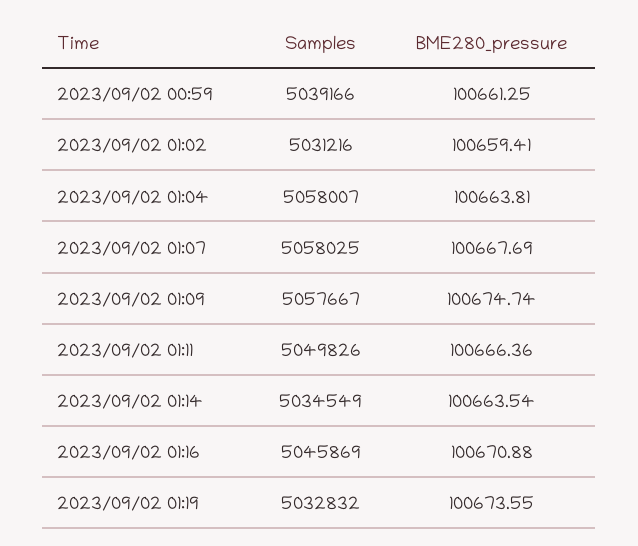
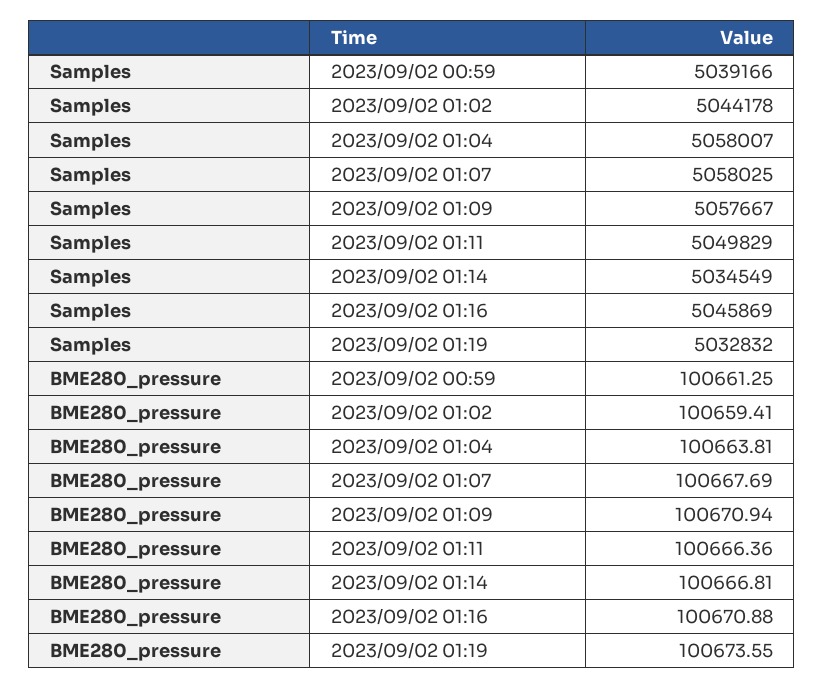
  {
    "Samples": {
      "2023/09/02 00:59": 5039166,
-     "2023/09/02 01:02": 5031216,
+     "2023/09/02 01:02": 5044178,
      "2023/09/02 01:04": 5058007,
      "2023/09/02 01:07": 5058025,
      "2023/09/02 01:09": 5057667,
-     "2023/09/02 01:11": 5049826,
+     "2023/09/02 01:11": 5049829,
      "2023/09/02 01:14": 5034549,
      "2023/09/02 01:16": 5045869,
      "2023/09/02 01:19": 5032832
    },
    "BME280_pressure": {
      "2023/09/02 00:59": 100661.25,
      "2023/09/02 01:02": 100659.41,
      "2023/09/02 01:04": 100663.81,
      "2023/09/02 01:07": 100667.69,
-     "2023/09/02 01:09": 100674.74,
+     "2023/09/02 01:09": 100670.94,
      "2023/09/02 01:11": 100666.36,
-     "2023/09/02 01:14": 100663.54,
+     "2023/09/02 01:14": 100666.81,
      "2023/09/02 01:16": 100670.88,
      "2023/09/02 01:19": 100673.55
    }
  }

